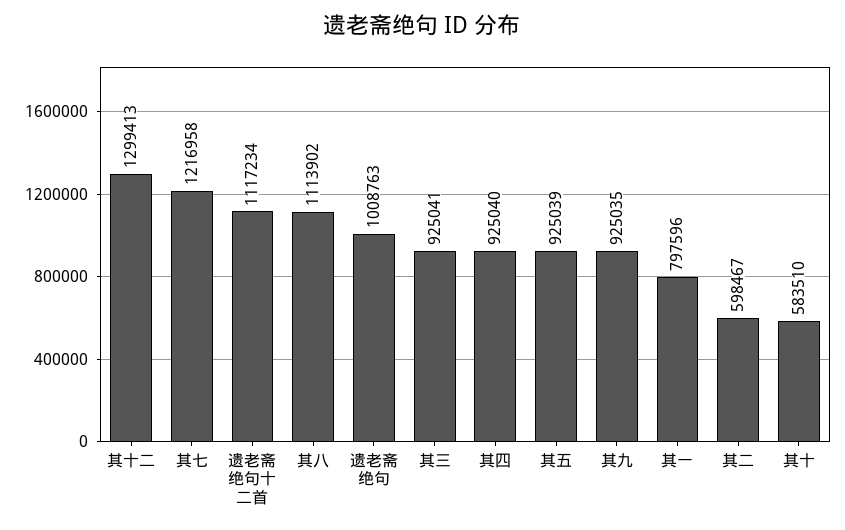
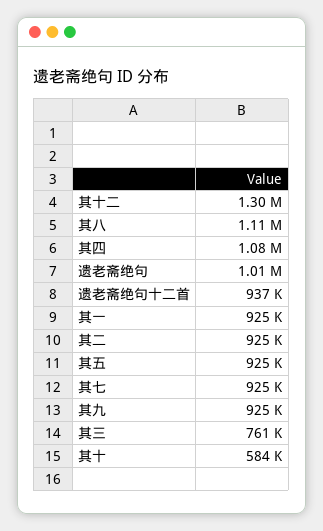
  {
    "其十二": 1299413,
-   "其七": 1216958,
+   "其七": 925000,
-   "遗老斋绝句十二首": 1117234,
+   "遗老斋绝句十二首": 937000,
    "其八": 1113902,
    "遗老斋绝句": 1008763,
-   "其三": 925041,
+   "其三": 761000,
-   "其四": 925040,
+   "其四": 1080000,
    "其五": 925039,
    "其九": 925035,
-   "其一": 797596,
+   "其一": 925000,
-   "其二": 598467,
+   "其二": 925000,
    "其十": 583510
  }

